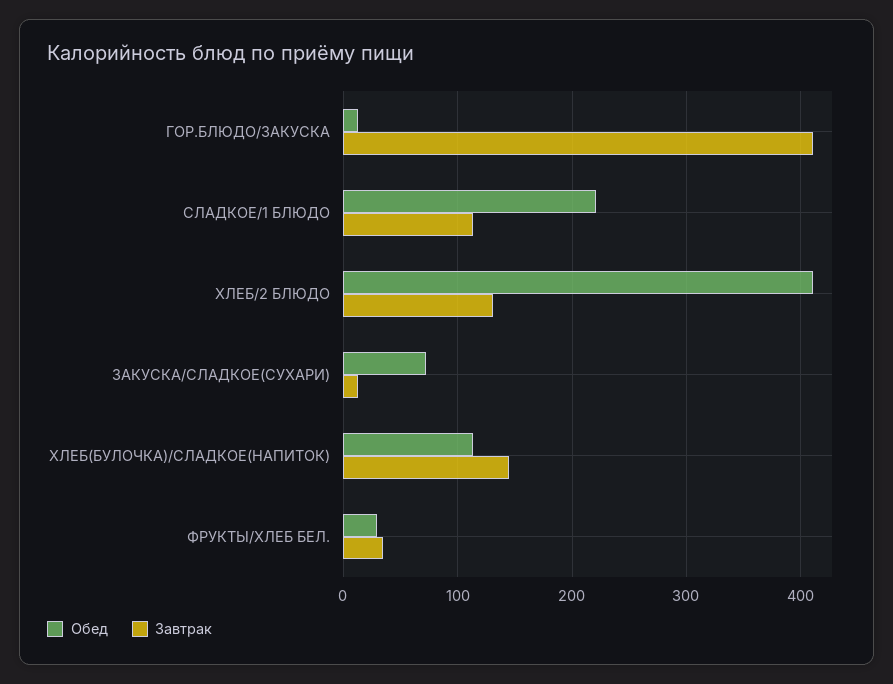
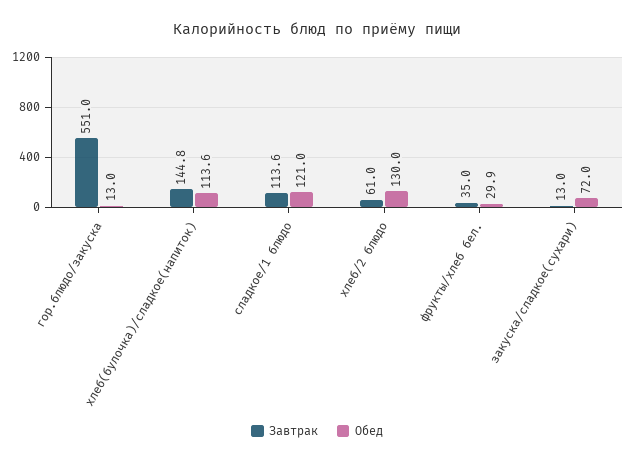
  {
    "Обед": {
      "ГОР.БЛЮДО/ЗАКУСКА": 13,
-     "СЛАДКОЕ/1 БЛЮДО": 220,
+     "СЛАДКОЕ/1 БЛЮДО": 121,
-     "ХЛЕБ/2 БЛЮДО": 410,
+     "ХЛЕБ/2 БЛЮДО": 130,
      "ЗАКУСКА/СЛАДКОЕ(СУХАРИ)": 72,
      "ХЛЕБ(БУЛОЧКА)/СЛАДКОЕ(НАПИТОК)": 113.6,
      "ФРУКТЫ/ХЛЕБ БЕЛ.": 29.9
    },
    "Завтрак": {
-     "ГОР.БЛЮДО/ЗАКУСКА": 410,
+     "ГОР.БЛЮДО/ЗАКУСКА": 551,
      "СЛАДКОЕ/1 БЛЮДО": 113.6,
-     "ХЛЕБ/2 БЛЮДО": 130,
+     "ХЛЕБ/2 БЛЮДО": 61,
      "ЗАКУСКА/СЛАДКОЕ(СУХАРИ)": 13,
      "ХЛЕБ(БУЛОЧКА)/СЛАДКОЕ(НАПИТОК)": 144.8,
      "ФРУКТЫ/ХЛЕБ БЕЛ.": 35
    }
  }

